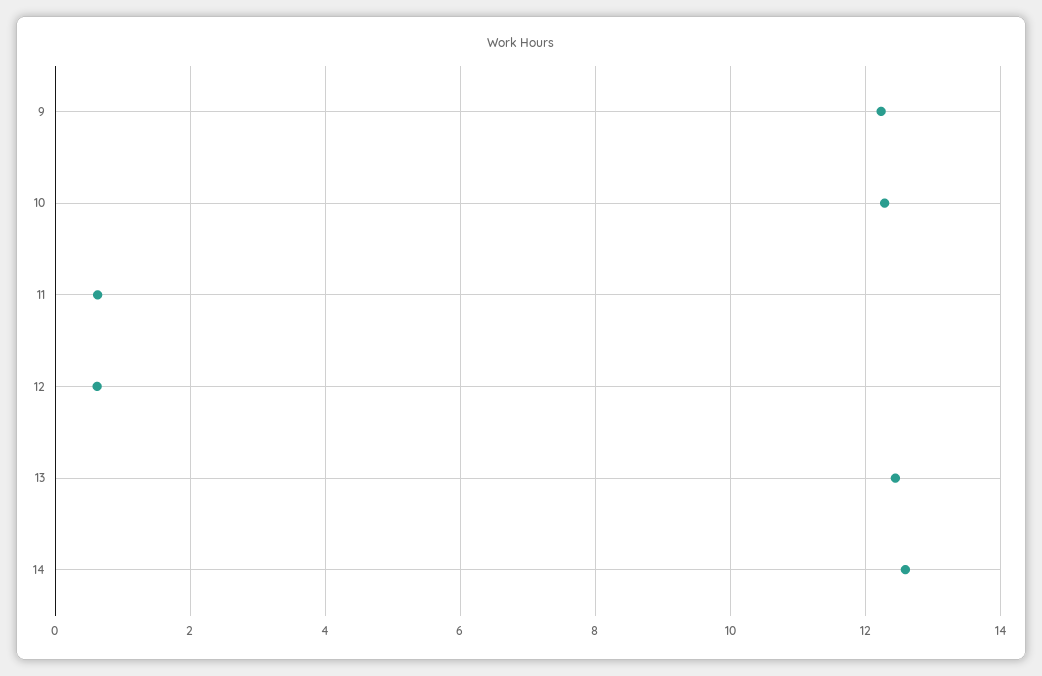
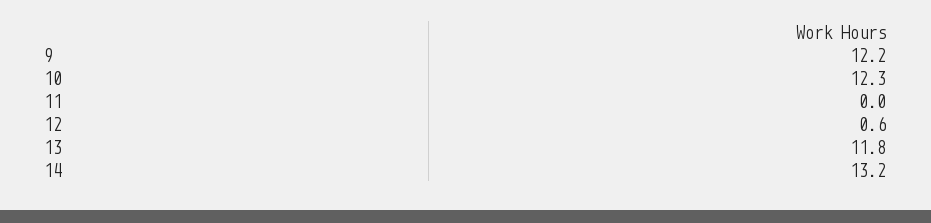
  {
    "9": 12.2,
    "10": 12.3,
-   "11": 0.6,
+   "11": 0,
    "12": 0.6,
-   "13": 12.4,
+   "13": 11.8,
-   "14": 12.6
+   "14": 13.2
  }

